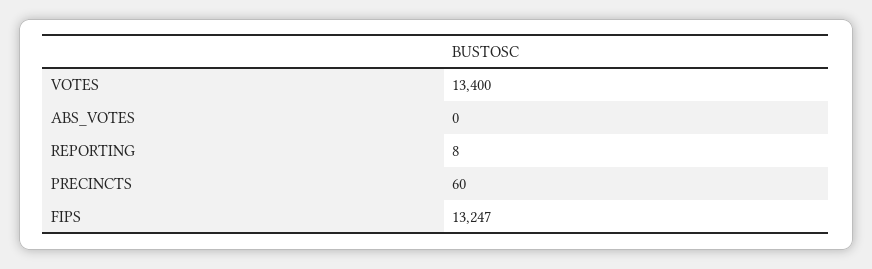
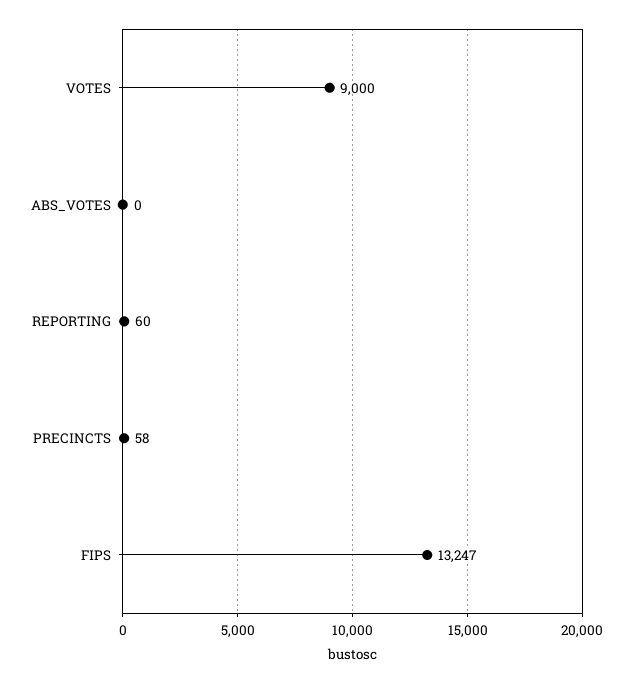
  {
-   "VOTES": 13400,
+   "VOTES": 9000,
    "ABS_VOTES": 0,
-   "REPORTING": 8,
+   "REPORTING": 60,
-   "PRECINCTS": 60,
+   "PRECINCTS": 58,
    "FIPS": 13247
  }

